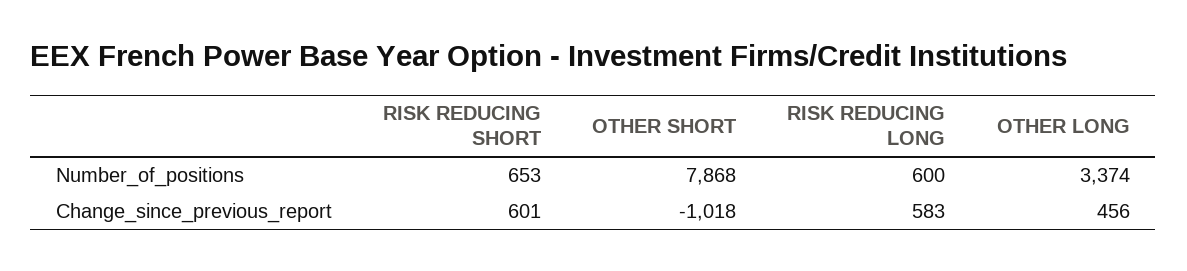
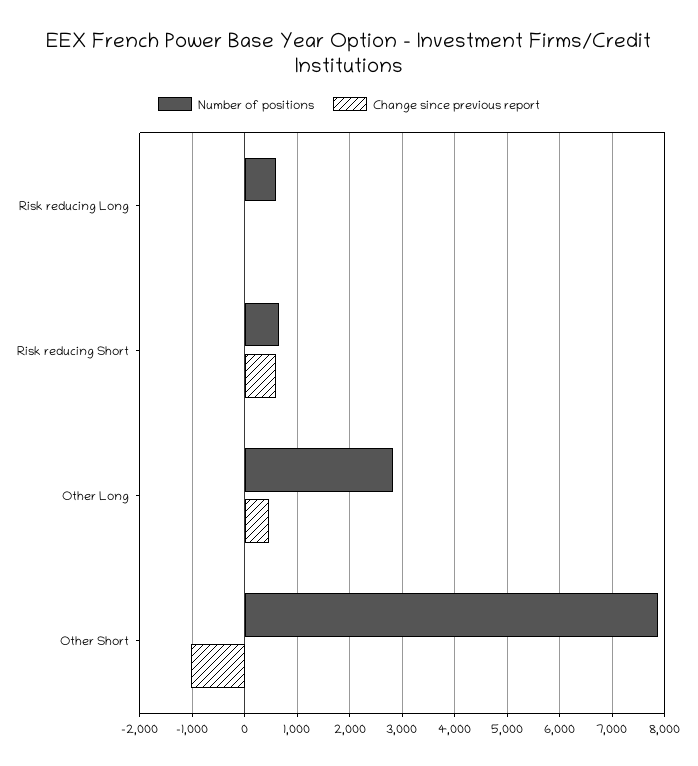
  {
    "Number_of_positions": {
      "RISK REDUCING SHORT": 653,
      "OTHER SHORT": 7868,
      "RISK REDUCING LONG": 600,
-     "OTHER LONG": 3374
+     "OTHER LONG": 2800
    },
    "Change_since_previous_report": {
      "RISK REDUCING SHORT": 601,
      "OTHER SHORT": -1018,
-     "RISK REDUCING LONG": 583,
+     "RISK REDUCING LONG": 0,
      "OTHER LONG": 456
    }
  }

